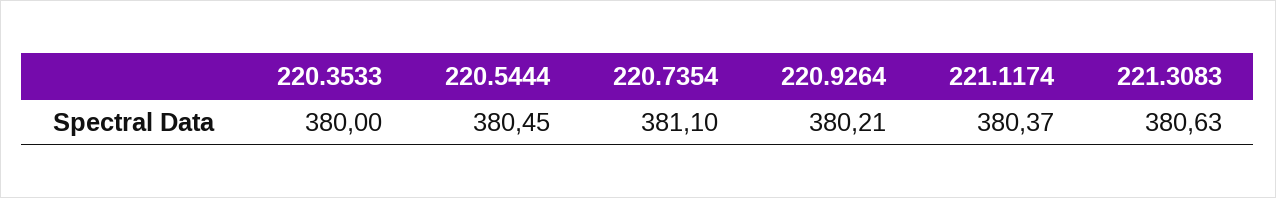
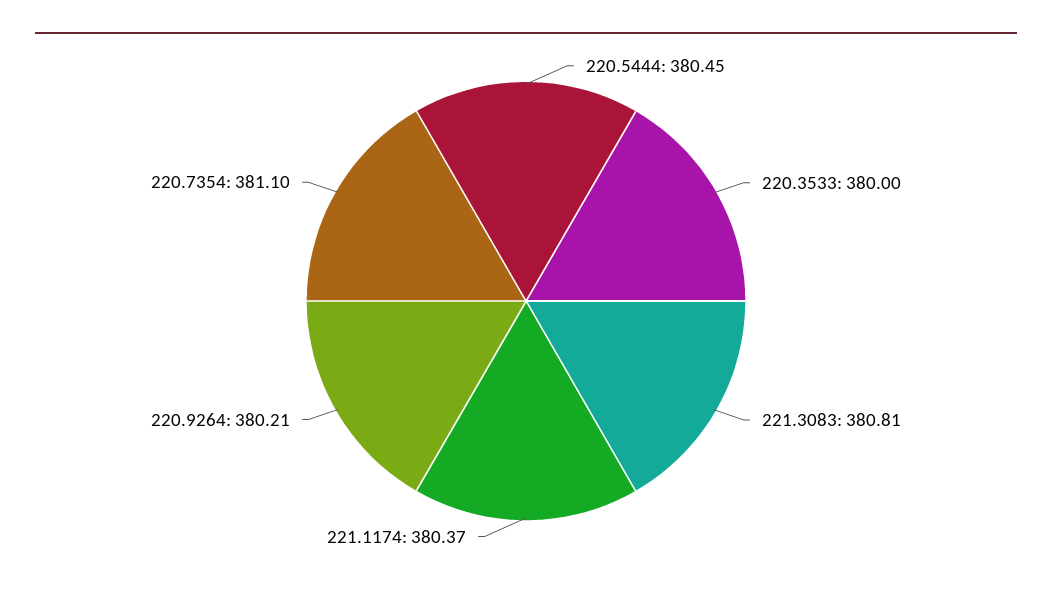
  {
    "220.3533": 380,
    "220.5444": 380.45,
    "220.7354": 381.1,
    "220.9264": 380.21,
    "221.1174": 380.37,
-   "221.3083": 380.63
+   "221.3083": 380.81
  }

